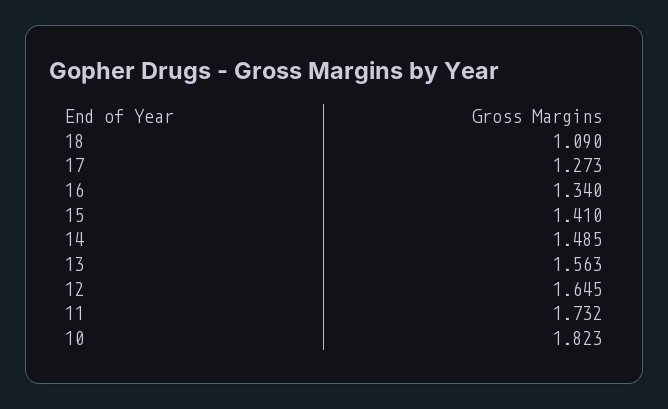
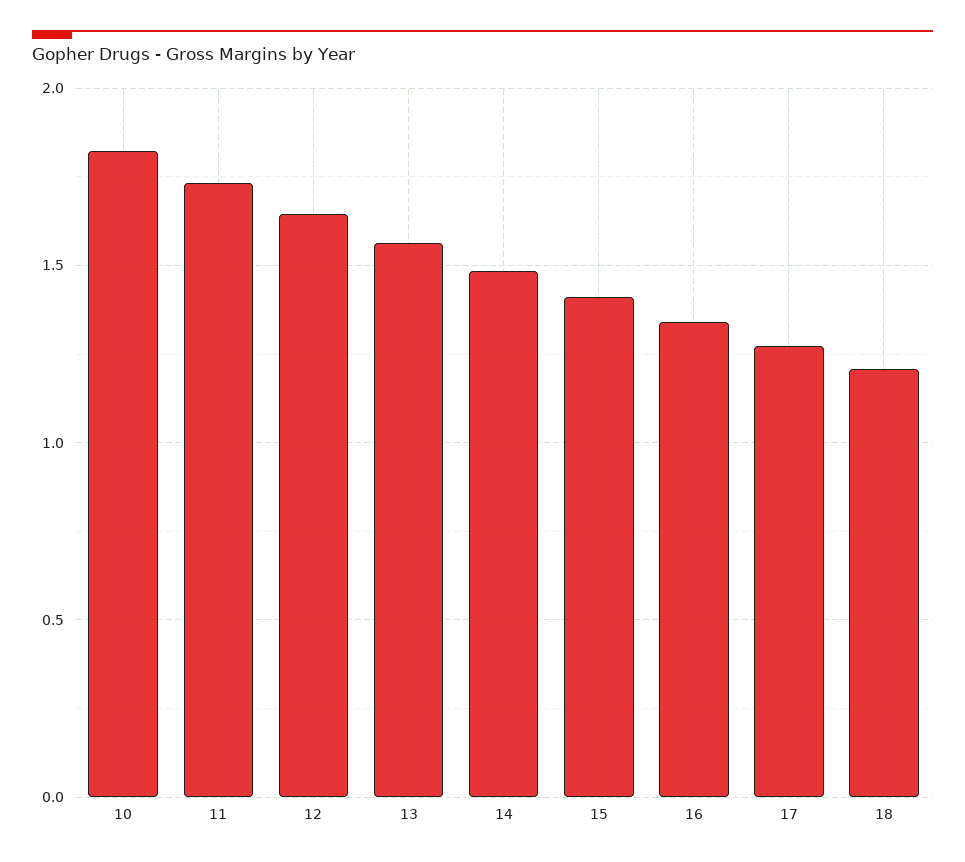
  {
-   "18": 1.09,
+   "18": 1.2,
    "17": 1.273,
    "16": 1.34,
    "15": 1.41,
    "14": 1.485,
    "13": 1.563,
    "12": 1.645,
    "11": 1.732,
    "10": 1.823
  }

